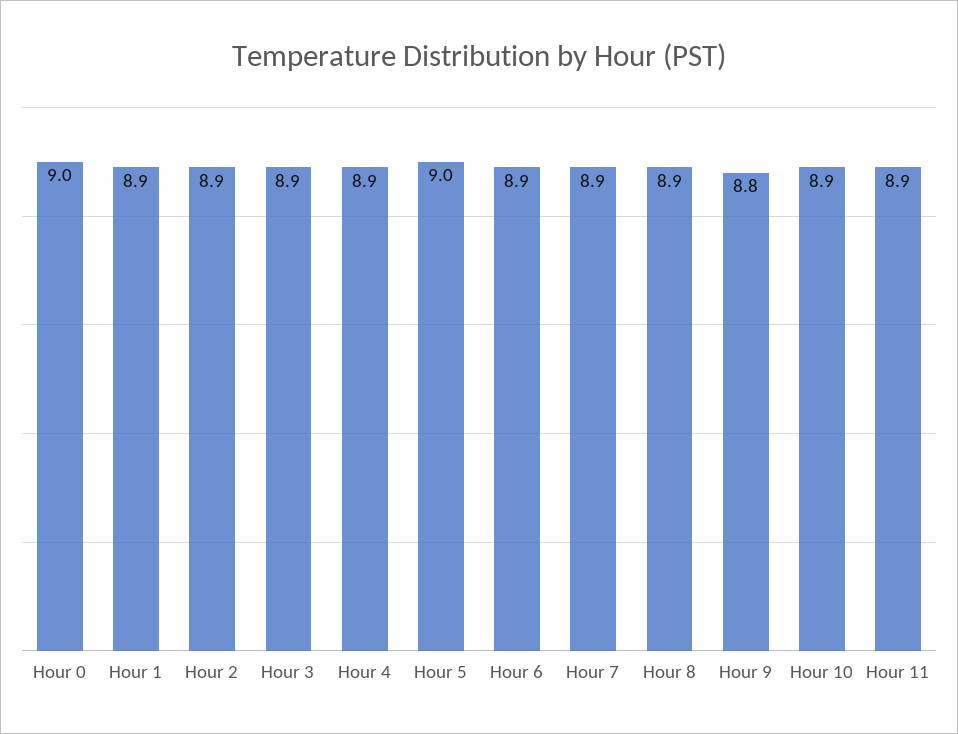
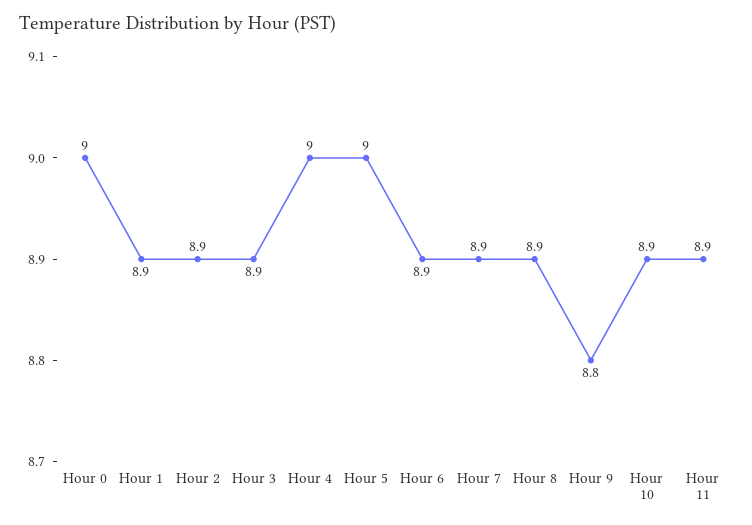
  {
    "Hour 0": 9,
    "Hour 1": 8.9,
    "Hour 2": 8.9,
    "Hour 3": 8.9,
-   "Hour 4": 8.9,
+   "Hour 4": 9,
    "Hour 5": 9,
    "Hour 6": 8.9,
    "Hour 7": 8.9,
    "Hour 8": 8.9,
    "Hour 9": 8.8,
    "Hour 10": 8.9,
    "Hour 11": 8.9
  }

